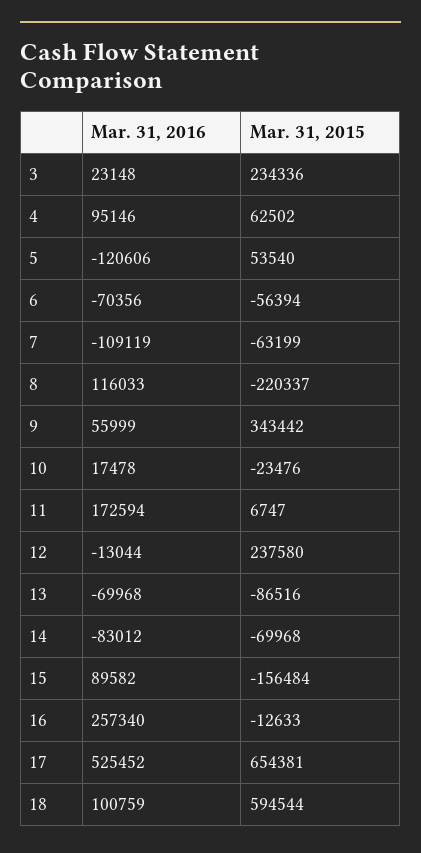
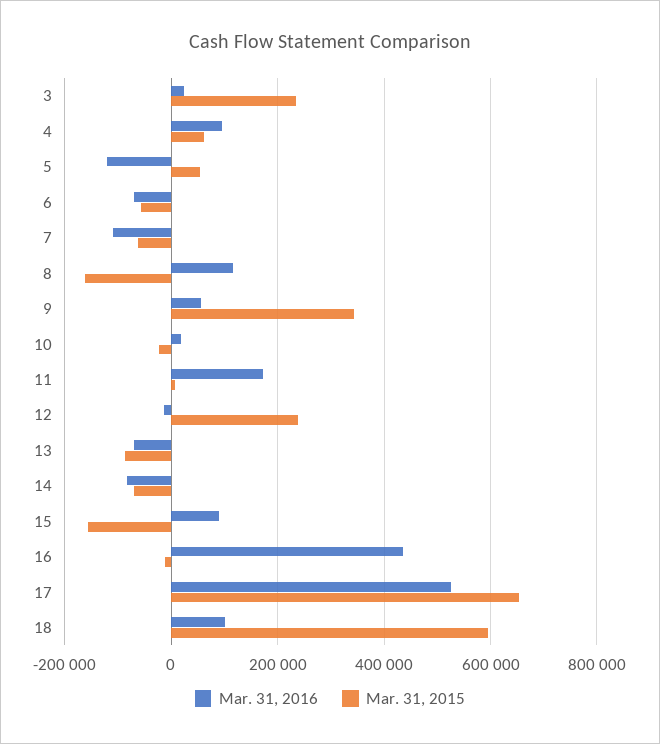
  {
    "Mar. 31, 2016": {
      "3": 23148,
      "4": 95146,
      "5": -120606,
      "6": -70356,
      "7": -109119,
      "8": 116033,
      "9": 55999,
      "10": 17478,
      "11": 172594,
      "12": -13044,
      "13": -69968,
      "14": -83012,
      "15": 89582,
-     "16": 257340,
+     "16": 440000,
      "17": 525452,
      "18": 100759
    },
    "Mar. 31, 2015": {
      "3": 234336,
      "4": 62502,
      "5": 53540,
      "6": -56394,
      "7": -63199,
-     "8": -220337,
+     "8": -160000,
      "9": 343442,
      "10": -23476,
      "11": 6747,
      "12": 237580,
      "13": -86516,
      "14": -69968,
      "15": -156484,
      "16": -12633,
      "17": 654381,
      "18": 594544
    }
  }

